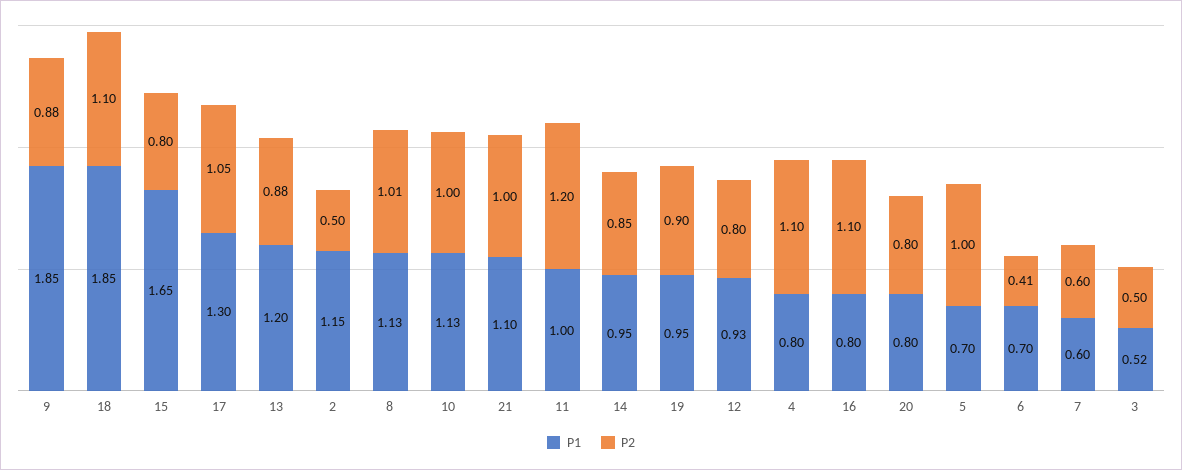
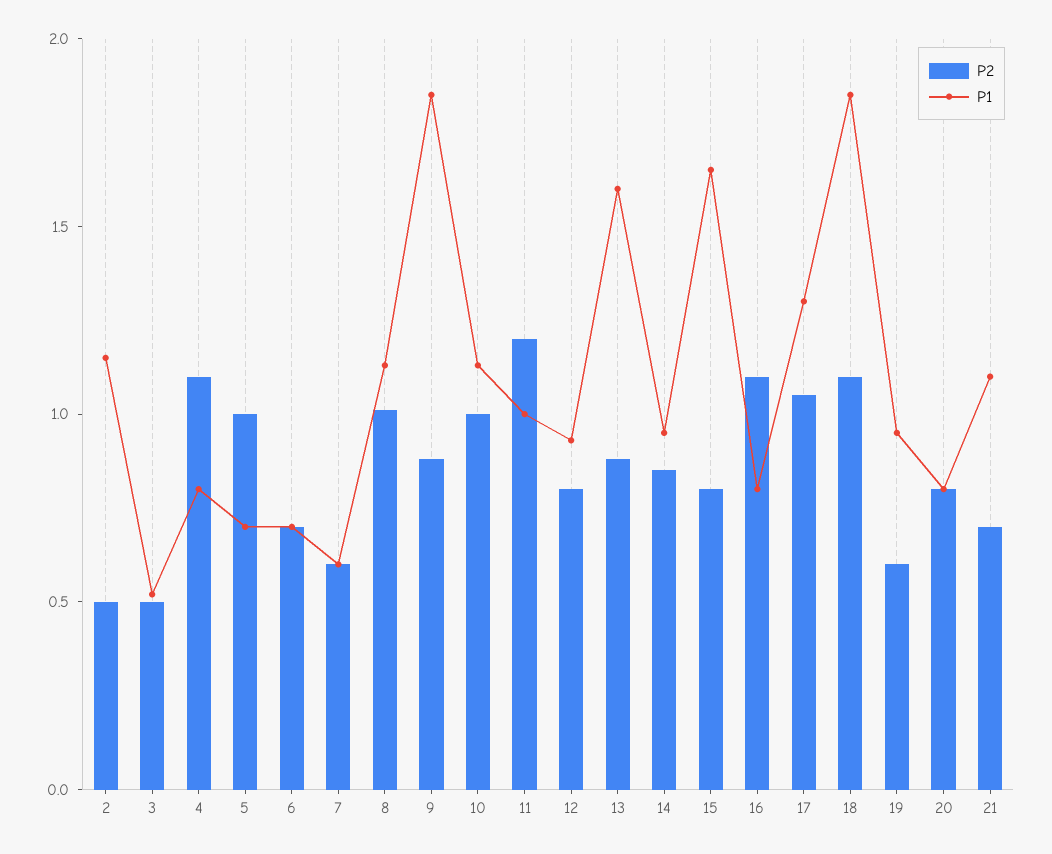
  {
    "P1": {
      "9": 1.85,
      "18": 1.85,
      "15": 1.65,
      "17": 1.3,
-     "13": 1.2,
+     "13": 1.6,
      "2": 1.15,
      "8": 1.13,
      "10": 1.13,
      "21": 1.1,
      "11": 1,
      "14": 0.95,
      "19": 0.95,
      "12": 0.93,
      "4": 0.8,
      "16": 0.8,
      "20": 0.8,
      "5": 0.7,
      "6": 0.7,
      "7": 0.6,
      "3": 0.52
    },
    "P2": {
      "9": 0.88,
      "18": 1.1,
      "15": 0.8,
      "17": 1.05,
      "13": 0.88,
      "2": 0.5,
      "8": 1.01,
      "10": 1,
-     "21": 1,
+     "21": 0.7,
      "11": 1.2,
      "14": 0.85,
-     "19": 0.9,
+     "19": 0.6,
      "12": 0.8,
      "4": 1.1,
      "16": 1.1,
      "20": 0.8,
      "5": 1,
-     "6": 0.41,
+     "6": 0.7,
      "7": 0.6,
      "3": 0.5
    }
  }

